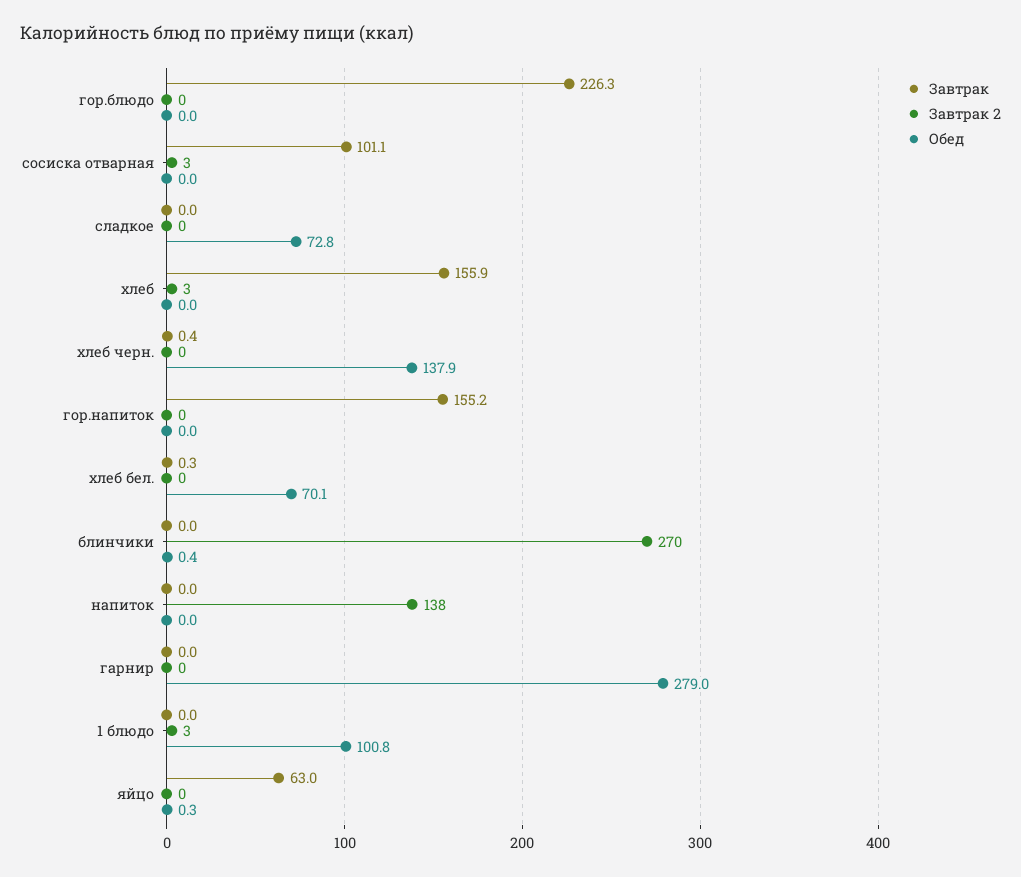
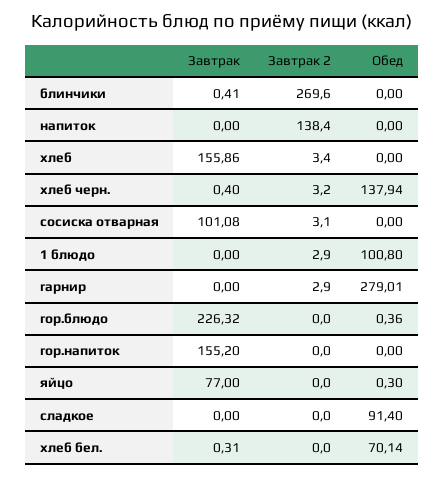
  {
    "Завтрак": {
      "гор.блюдо": 226.32,
      "сосиска отварная": 101.08,
      "сладкое": 0,
      "хлеб": 155.86,
      "хлеб черн.": 0.4,
      "гор.напиток": 155.2,
      "хлеб бел.": 0.31,
-     "блинчики": 0,
+     "блинчики": 0.41,
      "напиток": 0,
      "гарнир": 0,
      "1 блюдо": 0,
-     "яйцо": 63
+     "яйцо": 77
    },
    "Завтрак 2": {
      "гор.блюдо": 0,
      "сосиска отварная": 3.1,
      "сладкое": 0,
      "хлеб": 3.4,
-     "хлеб черн.": 0,
+     "хлеб черн.": 3.2,
      "гор.напиток": 0,
      "хлеб бел.": 0,
      "блинчики": 269.6,
      "напиток": 138.4,
-     "гарнир": 0,
+     "гарнир": 2.9,
      "1 блюдо": 2.9,
      "яйцо": 0
    },
    "Обед": {
-     "гор.блюдо": 0,
+     "гор.блюдо": 0.36,
      "сосиска отварная": 0,
-     "сладкое": 72.8,
+     "сладкое": 91.4,
      "хлеб": 0,
      "хлеб черн.": 137.94,
      "гор.напиток": 0,
      "хлеб бел.": 70.14,
-     "блинчики": 0.4,
+     "блинчики": 0,
      "напиток": 0,
      "гарнир": 279.01,
      "1 блюдо": 100.8,
      "яйцо": 0.3
    }
  }

